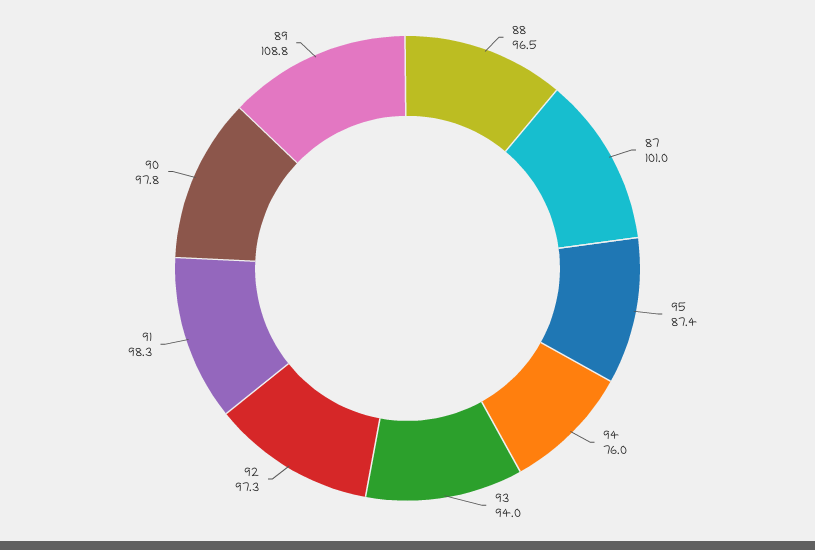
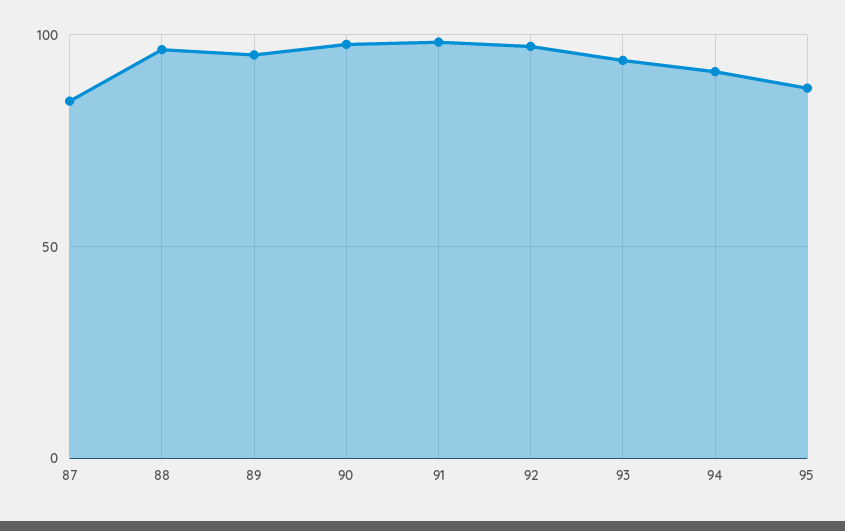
  {
    "88": 96.5,
-   "87": 101,
+   "87": 85,
    "95": 87.4,
-   "94": 76,
+   "94": 90,
    "93": 94,
    "92": 97.3,
    "91": 98.3,
    "90": 97.8,
-   "89": 108.8
+   "89": 95
  }

